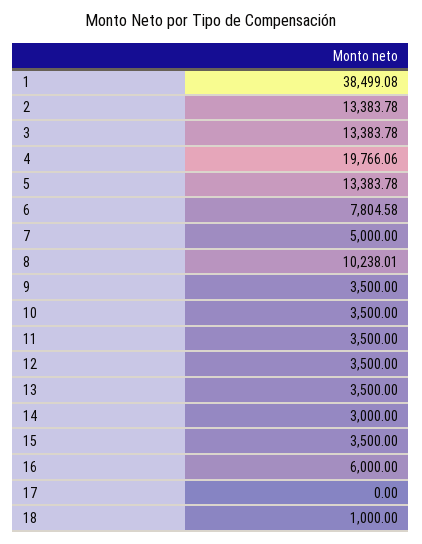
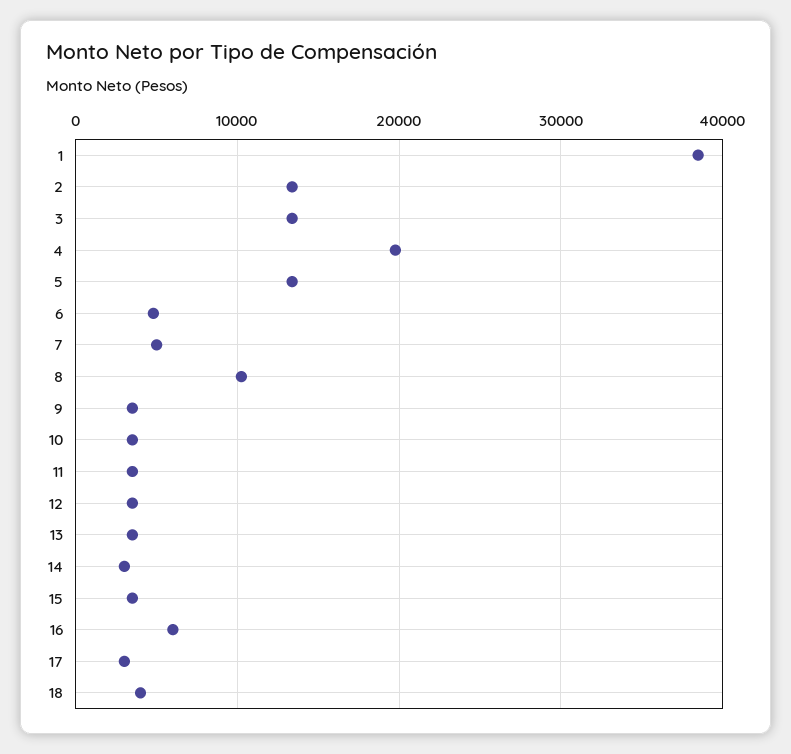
  {
    "1": 38499.08,
    "2": 13383.78,
    "3": 13383.78,
    "4": 19766.06,
    "5": 13383.78,
-   "6": 7804.58,
+   "6": 5000,
    "7": 5000,
    "8": 10238.01,
    "9": 3500,
    "10": 3500,
    "11": 3500,
    "12": 3500,
    "13": 3500,
    "14": 3000,
    "15": 3500,
    "16": 6000,
-   "17": 0,
+   "17": 3000,
-   "18": 1000
+   "18": 4000
  }

